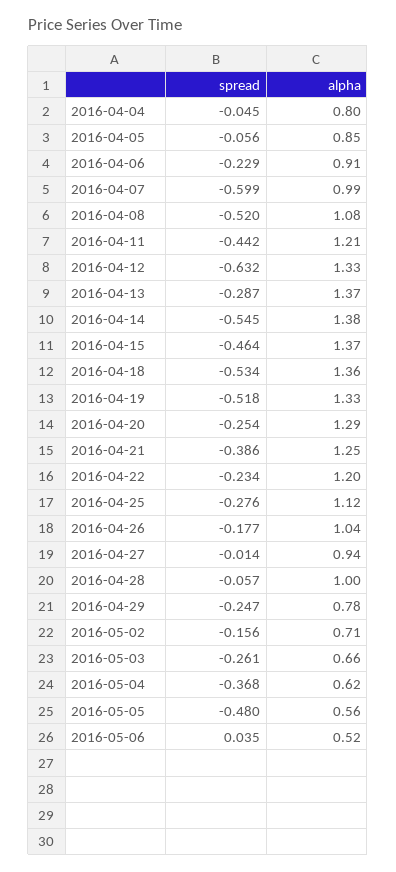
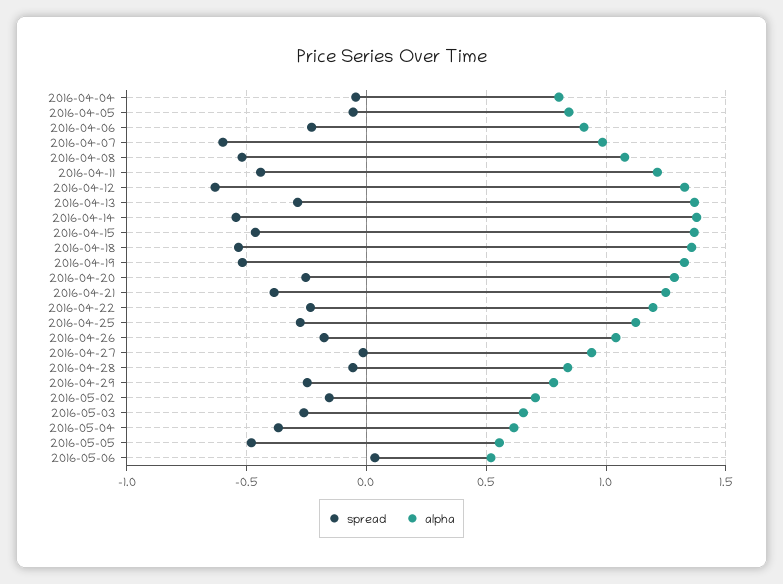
  {
    "spread": {
      "2016-04-04": -0.045,
      "2016-04-05": -0.056,
      "2016-04-06": -0.229,
      "2016-04-07": -0.599,
      "2016-04-08": -0.52,
      "2016-04-11": -0.442,
      "2016-04-12": -0.632,
      "2016-04-13": -0.287,
      "2016-04-14": -0.545,
      "2016-04-15": -0.464,
      "2016-04-18": -0.534,
      "2016-04-19": -0.518,
      "2016-04-20": -0.254,
      "2016-04-21": -0.386,
      "2016-04-22": -0.234,
      "2016-04-25": -0.276,
      "2016-04-26": -0.177,
      "2016-04-27": -0.014,
      "2016-04-28": -0.057,
      "2016-04-29": -0.247,
      "2016-05-02": -0.156,
      "2016-05-03": -0.261,
      "2016-05-04": -0.368,
      "2016-05-05": -0.48,
      "2016-05-06": 0.035
    },
    "alpha": {
      "2016-04-04": 0.8,
      "2016-04-05": 0.85,
      "2016-04-06": 0.91,
      "2016-04-07": 0.99,
      "2016-04-08": 1.08,
      "2016-04-11": 1.21,
      "2016-04-12": 1.33,
      "2016-04-13": 1.37,
      "2016-04-14": 1.38,
      "2016-04-15": 1.37,
      "2016-04-18": 1.36,
      "2016-04-19": 1.33,
      "2016-04-20": 1.29,
      "2016-04-21": 1.25,
      "2016-04-22": 1.2,
      "2016-04-25": 1.12,
      "2016-04-26": 1.04,
      "2016-04-27": 0.94,
-     "2016-04-28": 1,
+     "2016-04-28": 0.85,
      "2016-04-29": 0.78,
      "2016-05-02": 0.71,
      "2016-05-03": 0.66,
      "2016-05-04": 0.62,
      "2016-05-05": 0.56,
      "2016-05-06": 0.52
    }
  }

